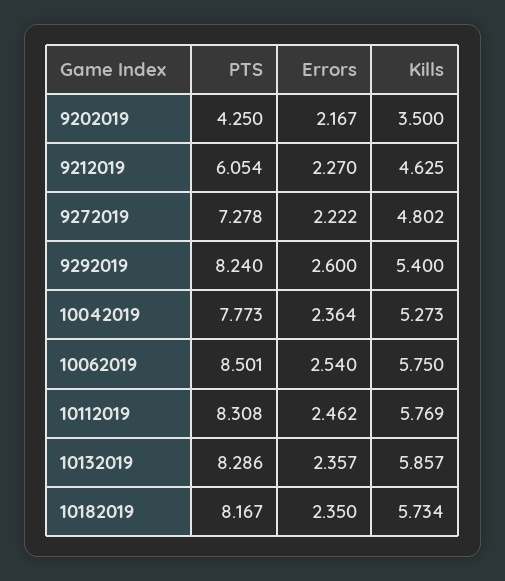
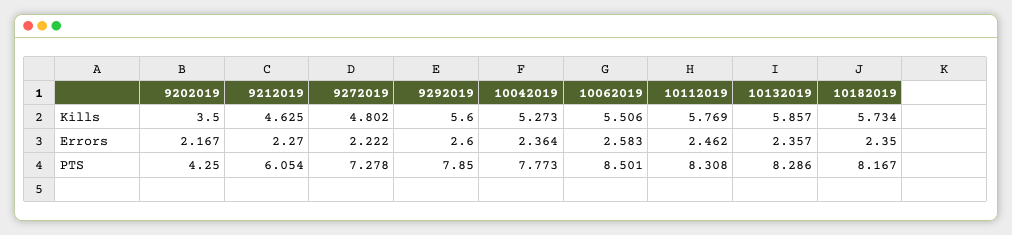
  {
    "PTS": {
      "9202019": 4.25,
      "9212019": 6.054,
      "9272019": 7.278,
-     "9292019": 8.24,
+     "9292019": 7.85,
      "10042019": 7.773,
      "10062019": 8.501,
      "10112019": 8.308,
      "10132019": 8.286,
      "10182019": 8.167
    },
    "Errors": {
      "9202019": 2.167,
      "9212019": 2.27,
      "9272019": 2.222,
      "9292019": 2.6,
      "10042019": 2.364,
-     "10062019": 2.54,
+     "10062019": 2.583,
      "10112019": 2.462,
      "10132019": 2.357,
      "10182019": 2.35
    },
    "Kills": {
      "9202019": 3.5,
      "9212019": 4.625,
      "9272019": 4.802,
-     "9292019": 5.4,
+     "9292019": 5.6,
      "10042019": 5.273,
-     "10062019": 5.75,
+     "10062019": 5.506,
      "10112019": 5.769,
      "10132019": 5.857,
      "10182019": 5.734
    }
  }

